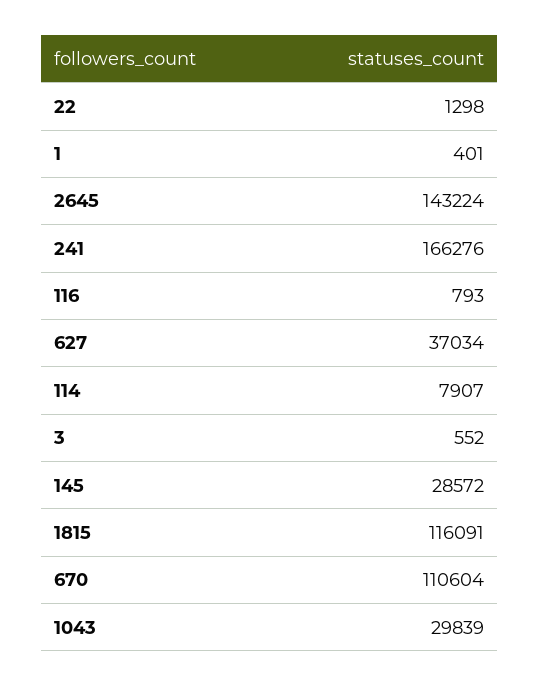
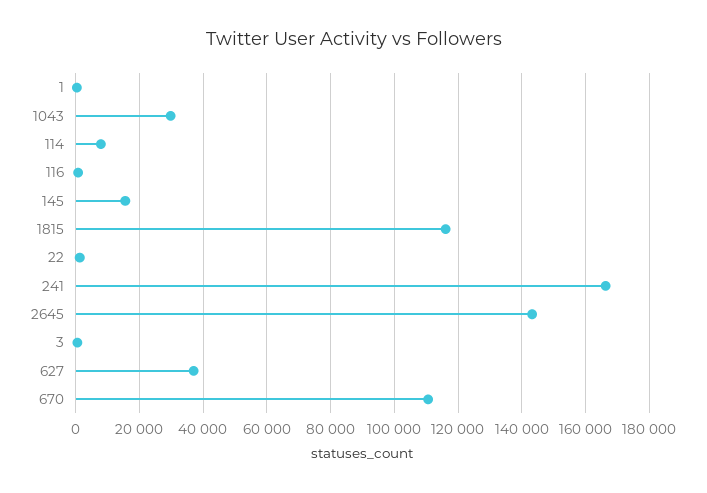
  {
    "22": 1298,
    "1": 401,
    "2645": 143224,
    "241": 166276,
    "116": 793,
    "627": 37034,
    "114": 7907,
    "3": 552,
-   "145": 28572,
+   "145": 16000,
    "1815": 116091,
    "670": 110604,
    "1043": 29839
  }

